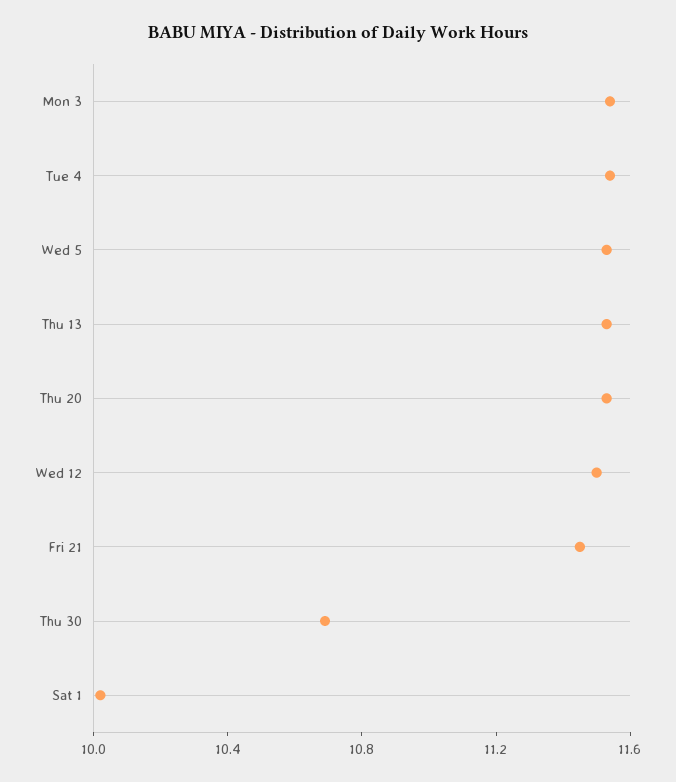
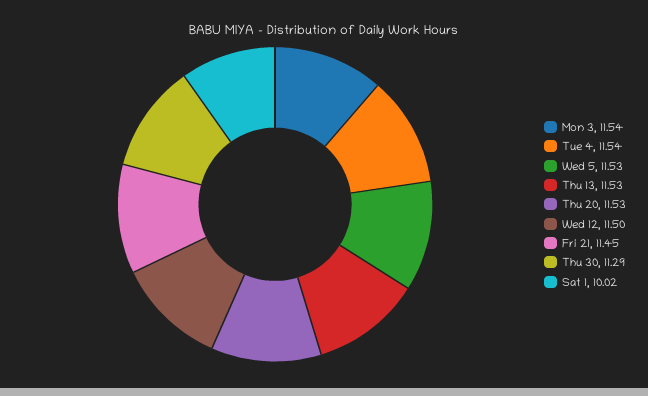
  {
    "Mon 3": 11.54,
    "Tue 4": 11.54,
    "Wed 5": 11.53,
    "Thu 13": 11.53,
    "Thu 20": 11.53,
    "Wed 12": 11.5,
    "Fri 21": 11.45,
-   "Thu 30": 10.7,
+   "Thu 30": 11.29,
    "Sat 1": 10.02
  }

